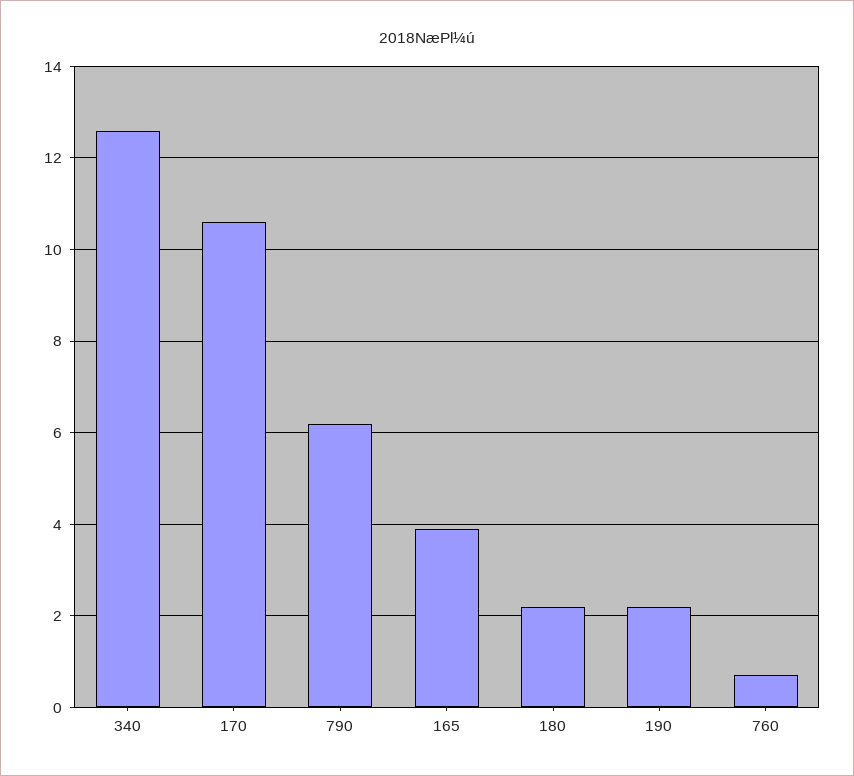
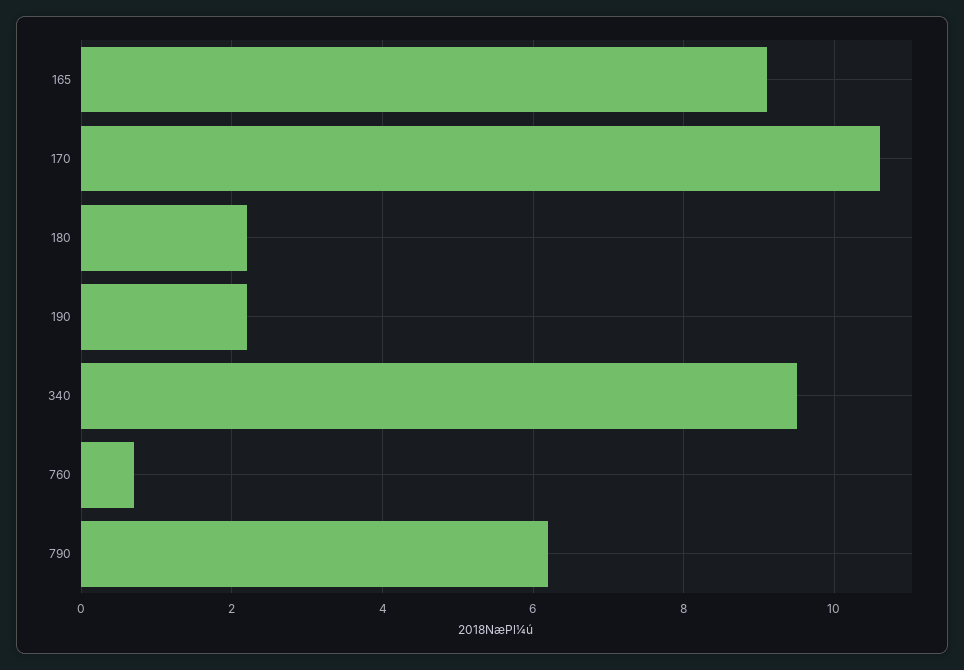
  {
-   "340": 12.5,
+   "340": 9.5,
    "170": 10.5,
    "790": 6,
-   "165": 4,
+   "165": 9,
    "180": 2,
    "190": 2,
    "760": 0.5
  }

